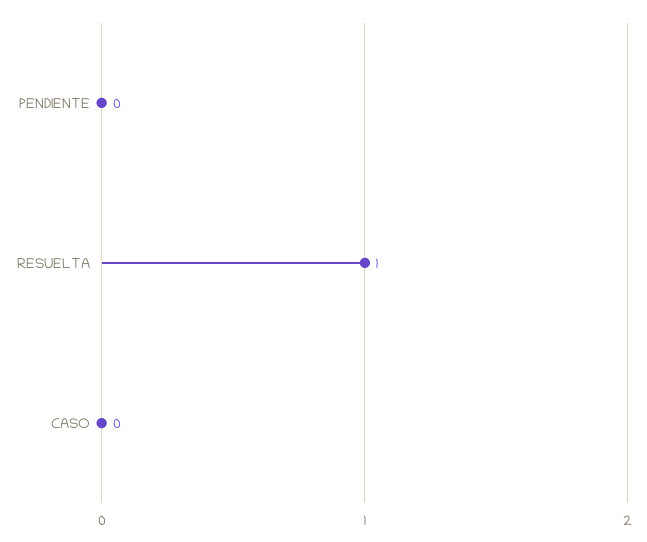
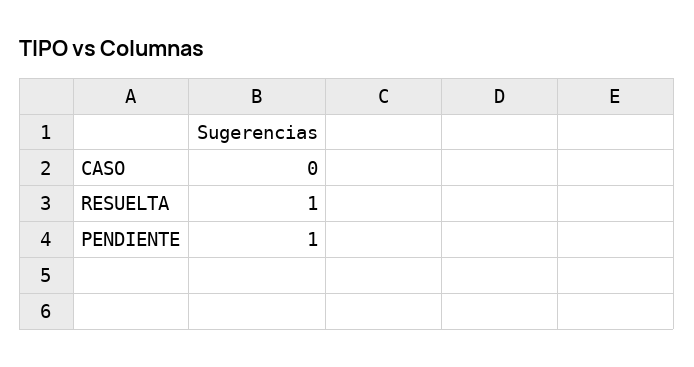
  {
-   "PENDIENTE": 0,
+   "PENDIENTE": 1,
    "RESUELTA": 1,
    "CASO": 0
  }

